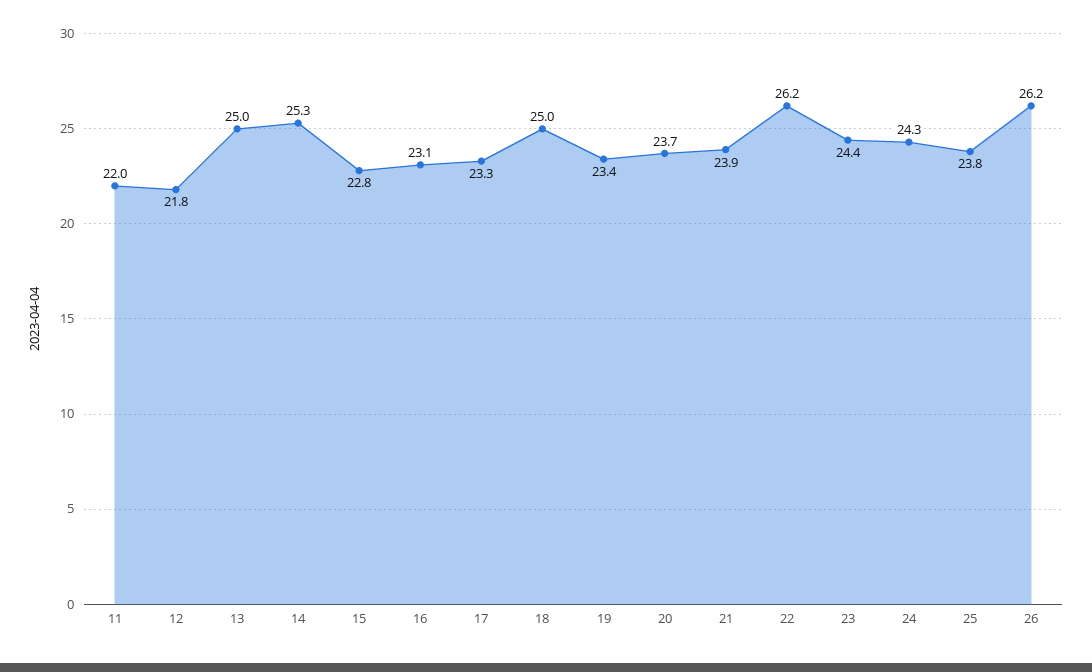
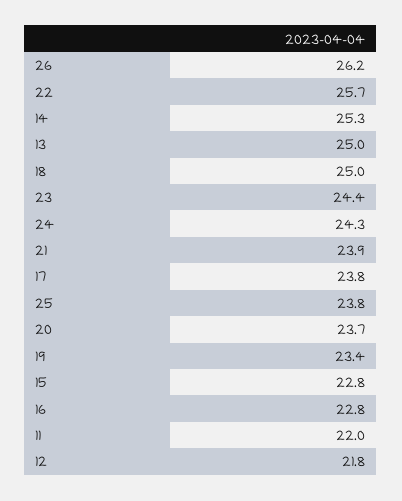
  {
    "11": 22,
    "12": 21.8,
    "13": 25,
    "14": 25.3,
    "15": 22.8,
-   "16": 23.1,
+   "16": 22.8,
-   "17": 23.3,
+   "17": 23.8,
    "18": 25,
    "19": 23.4,
    "20": 23.7,
    "21": 23.9,
-   "22": 26.2,
+   "22": 25.7,
    "23": 24.4,
    "24": 24.3,
    "25": 23.8,
    "26": 26.2
  }

